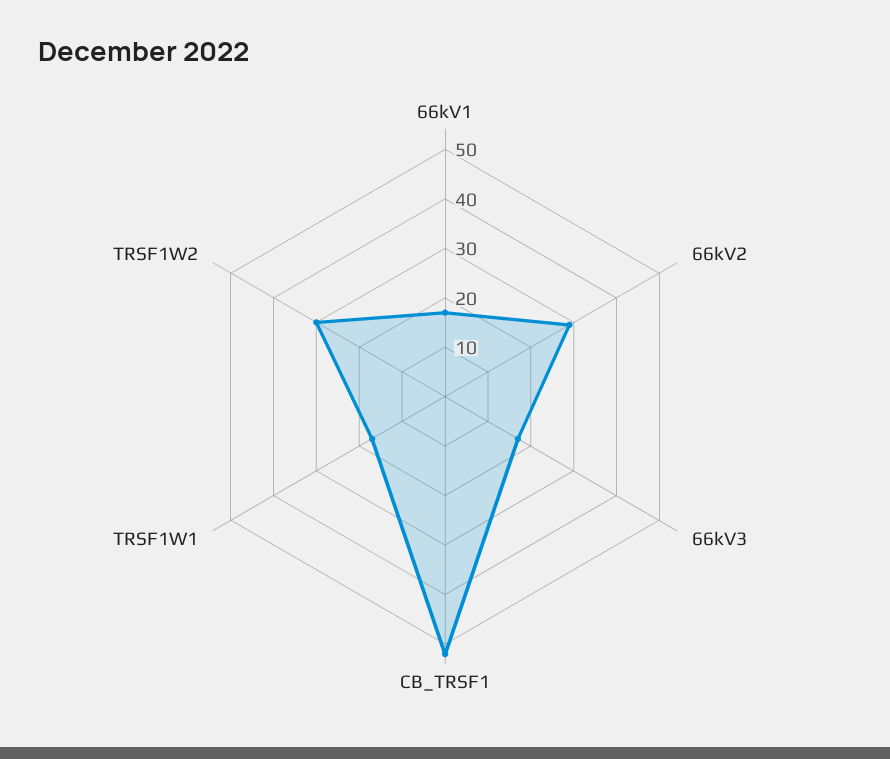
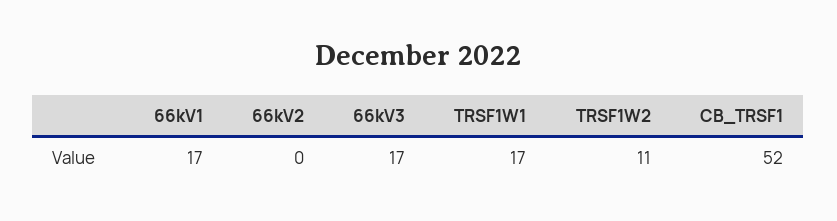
  {
    "66kV1": 17,
-   "66kV2": 30,
+   "66kV2": 0,
    "66kV3": 17,
    "CB_TRSF1": 52,
    "TRSF1W1": 17,
-   "TRSF1W2": 30
+   "TRSF1W2": 11
  }

